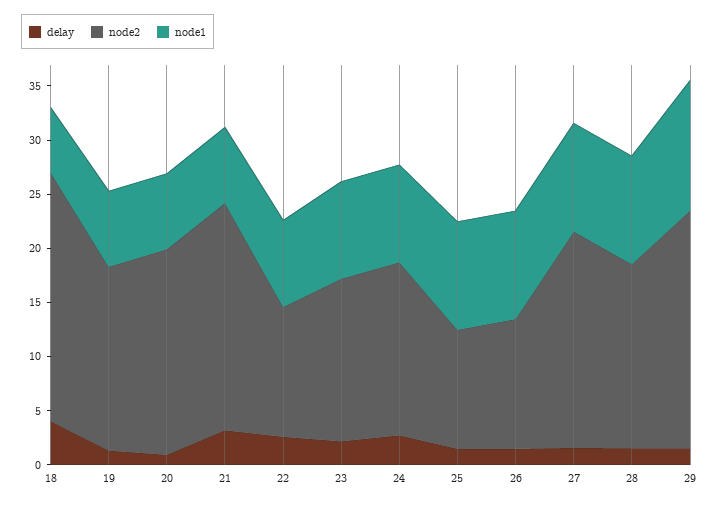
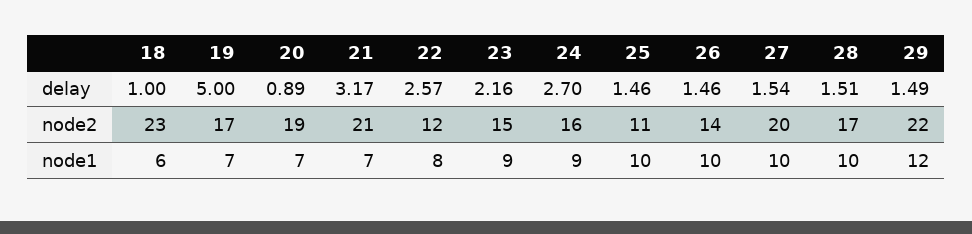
  {
    "delay": {
-     "18": 4,
+     "18": 1,
-     "19": 1,
+     "19": 5,
      "20": 0.89,
      "21": 3.17,
      "22": 2.57,
      "23": 2.16,
      "24": 2.7,
      "25": 1.46,
      "26": 1.46,
      "27": 1.54,
      "28": 1.51,
      "29": 1.49
    },
    "node2": {
      "18": 23,
      "19": 17,
      "20": 19,
      "21": 21,
      "22": 12,
      "23": 15,
      "24": 16,
      "25": 11,
-     "26": 12,
+     "26": 14,
      "27": 20,
      "28": 17,
      "29": 22
    },
    "node1": {
      "18": 6,
      "19": 7,
      "20": 7,
      "21": 7,
      "22": 8,
      "23": 9,
      "24": 9,
      "25": 10,
      "26": 10,
      "27": 10,
      "28": 10,
      "29": 12
    }
  }

